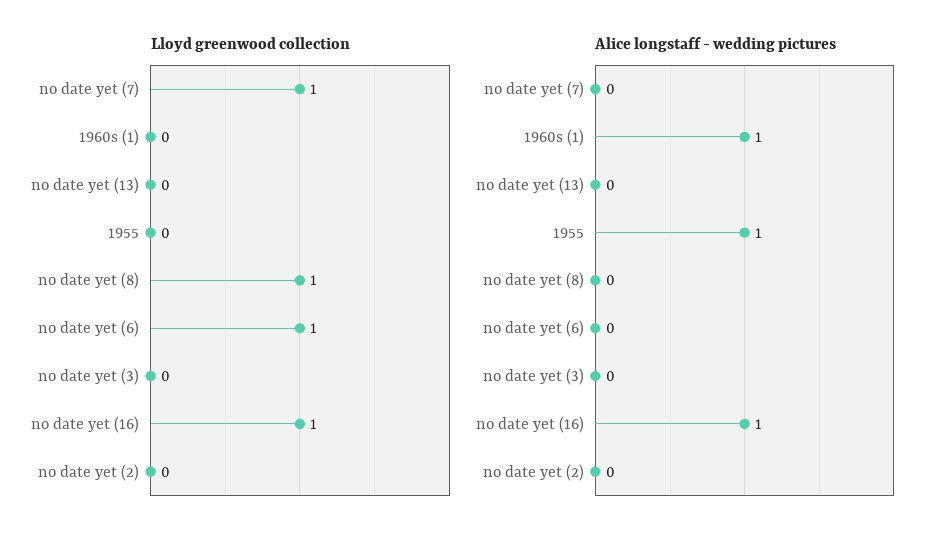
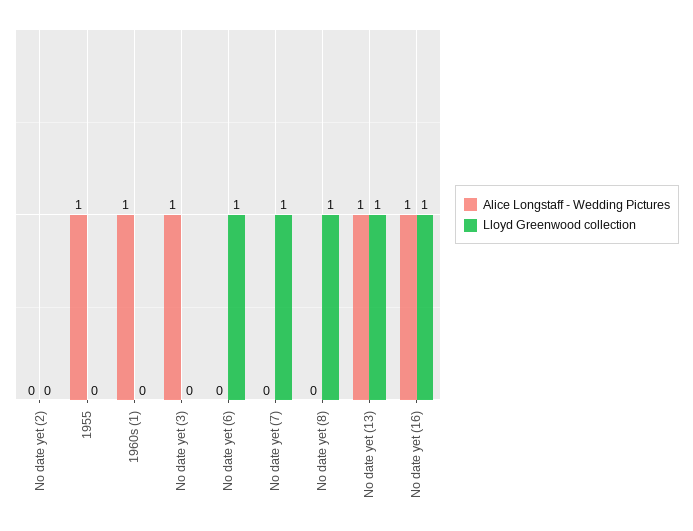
  {
    "Lloyd greenwood collection": {
      "no date yet (7)": 1,
      "1960s (1)": 0,
-     "no date yet (13)": 0,
+     "no date yet (13)": 1,
      "1955": 0,
      "no date yet (8)": 1,
      "no date yet (6)": 1,
      "no date yet (3)": 0,
      "no date yet (16)": 1,
      "no date yet (2)": 0
    },
    "Alice longstaff - wedding pictures": {
      "no date yet (7)": 0,
      "1960s (1)": 1,
-     "no date yet (13)": 0,
+     "no date yet (13)": 1,
      "1955": 1,
      "no date yet (8)": 0,
      "no date yet (6)": 0,
-     "no date yet (3)": 0,
+     "no date yet (3)": 1,
      "no date yet (16)": 1,
      "no date yet (2)": 0
    }
  }

